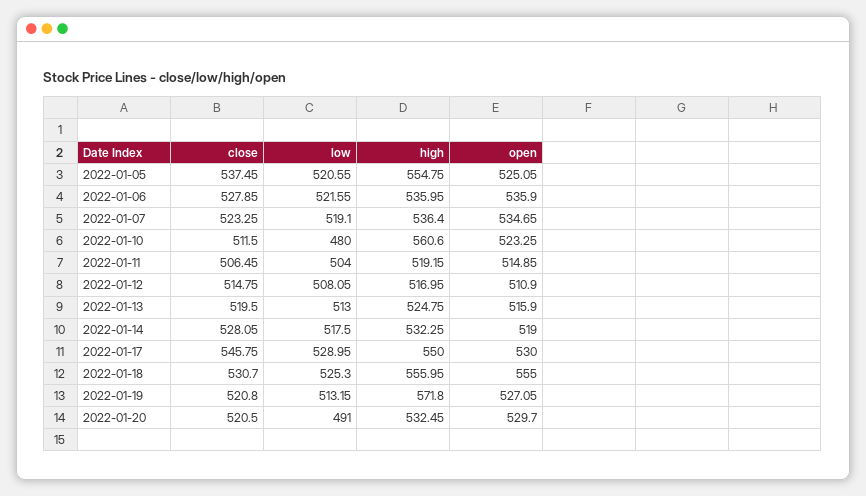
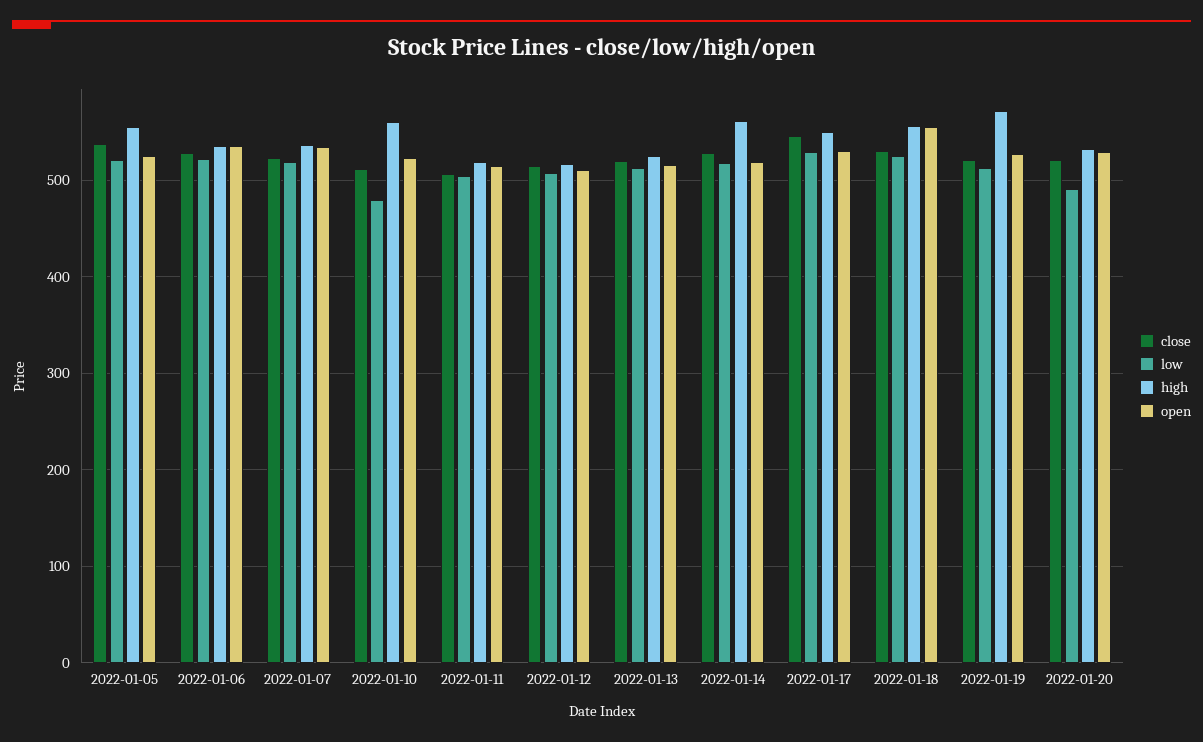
  {
    "close": {
      "2022-01-05": 537.45,
      "2022-01-06": 527.85,
      "2022-01-07": 523.25,
      "2022-01-10": 511.5,
      "2022-01-11": 506.45,
      "2022-01-12": 514.75,
      "2022-01-13": 519.5,
      "2022-01-14": 528.05,
      "2022-01-17": 545.75,
      "2022-01-18": 530.7,
      "2022-01-19": 520.8,
      "2022-01-20": 520.5
    },
    "low": {
      "2022-01-05": 520.55,
      "2022-01-06": 521.55,
      "2022-01-07": 519.1,
      "2022-01-10": 480,
      "2022-01-11": 504,
      "2022-01-12": 508.05,
      "2022-01-13": 513,
      "2022-01-14": 517.5,
      "2022-01-17": 528.95,
      "2022-01-18": 525.3,
      "2022-01-19": 513.15,
      "2022-01-20": 491
    },
    "high": {
      "2022-01-05": 554.75,
      "2022-01-06": 535.95,
      "2022-01-07": 536.4,
      "2022-01-10": 560.6,
      "2022-01-11": 519.15,
      "2022-01-12": 516.95,
      "2022-01-13": 524.75,
-     "2022-01-14": 532.25,
+     "2022-01-14": 560,
      "2022-01-17": 550,
      "2022-01-18": 555.95,
      "2022-01-19": 571.8,
      "2022-01-20": 532.45
    },
    "open": {
      "2022-01-05": 525.05,
      "2022-01-06": 535.9,
      "2022-01-07": 534.65,
      "2022-01-10": 523.25,
      "2022-01-11": 514.85,
      "2022-01-12": 510.9,
      "2022-01-13": 515.9,
      "2022-01-14": 519,
      "2022-01-17": 530,
      "2022-01-18": 555,
      "2022-01-19": 527.05,
      "2022-01-20": 529.7
    }
  }

